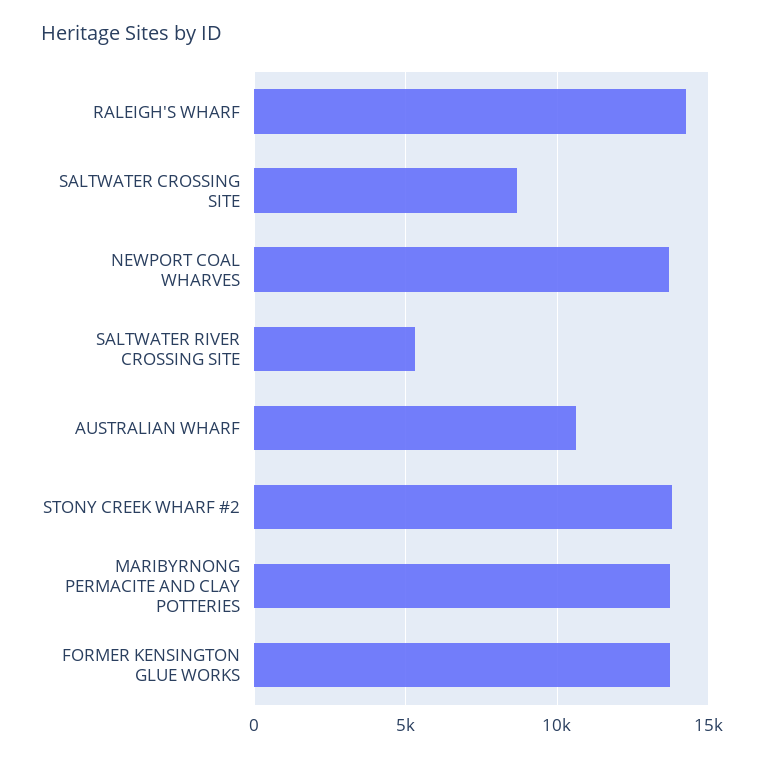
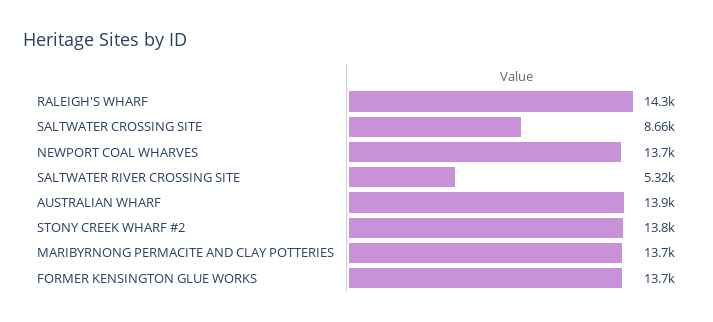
  {
    "RALEIGH'S WHARF": 14300,
    "SALTWATER CROSSING SITE": 8660,
    "NEWPORT COAL WHARVES": 13700,
    "SALTWATER RIVER CROSSING SITE": 5320,
-   "AUSTRALIAN WHARF": 10500,
+   "AUSTRALIAN WHARF": 13900,
    "STONY CREEK WHARF #2": 13800,
    "MARIBYRNONG PERMACITE AND CLAY POTTERIES": 13700,
    "FORMER KENSINGTON GLUE WORKS": 13700
  }

